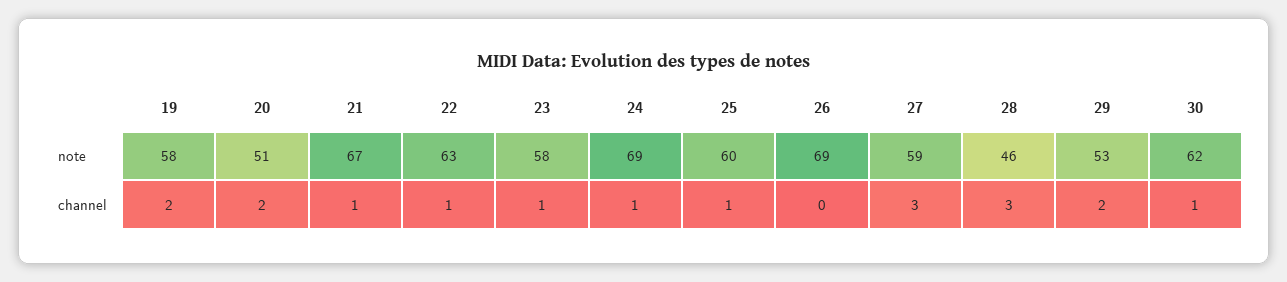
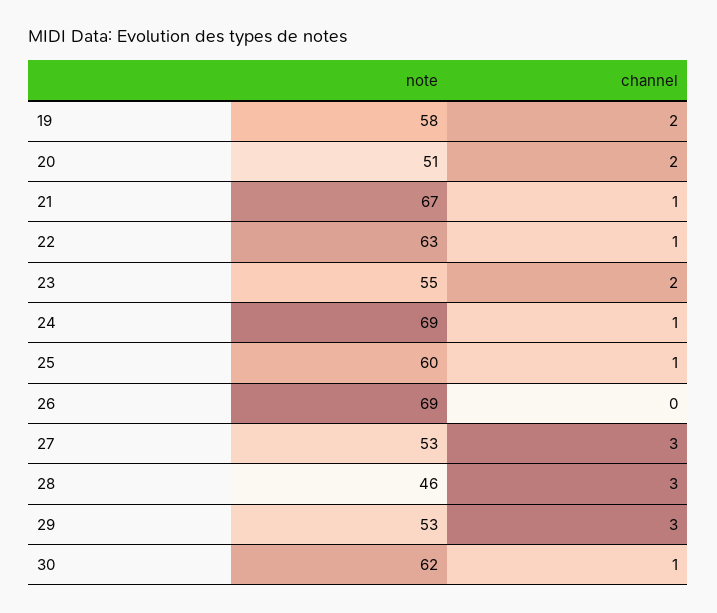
  {
    "19": {
      "note": 58,
      "channel": 2
    },
    "20": {
      "note": 51,
      "channel": 2
    },
    "21": {
      "note": 67,
      "channel": 1
    },
    "22": {
      "note": 63,
      "channel": 1
    },
    "23": {
-     "note": 58,
+     "note": 55,
-     "channel": 1
+     "channel": 2
    },
    "24": {
      "note": 69,
      "channel": 1
    },
    "25": {
      "note": 60,
      "channel": 1
    },
    "26": {
      "note": 69,
      "channel": 0
    },
    "27": {
-     "note": 59,
+     "note": 53,
      "channel": 3
    },
    "28": {
      "note": 46,
      "channel": 3
    },
    "29": {
      "note": 53,
-     "channel": 2
+     "channel": 3
    },
    "30": {
      "note": 62,
      "channel": 1
    }
  }

